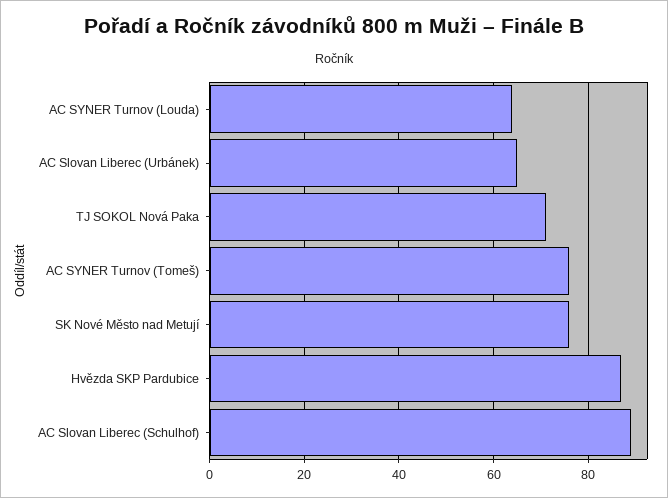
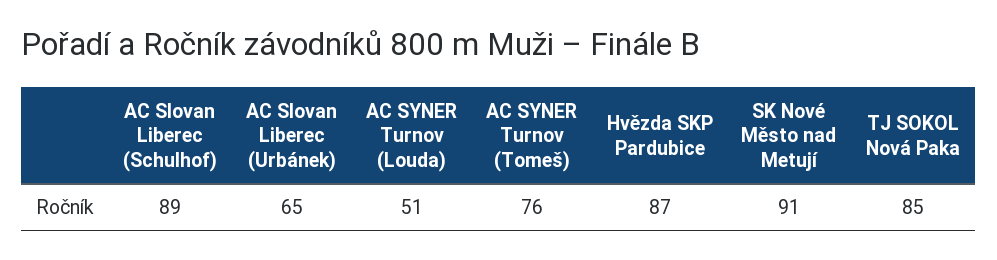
  {
-   "AC SYNER Turnov (Louda)": 65,
+   "AC SYNER Turnov (Louda)": 51,
    "AC Slovan Liberec (Urbánek)": 65,
-   "TJ SOKOL Nová Paka": 70,
+   "TJ SOKOL Nová Paka": 85,
    "AC SYNER Turnov (Tomeš)": 76,
-   "SK Nové Město nad Metují": 75,
+   "SK Nové Město nad Metují": 91,
    "Hvězda SKP Pardubice": 87,
    "AC Slovan Liberec (Schulhof)": 89
  }

